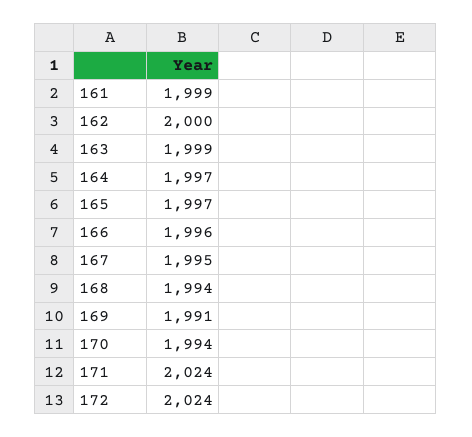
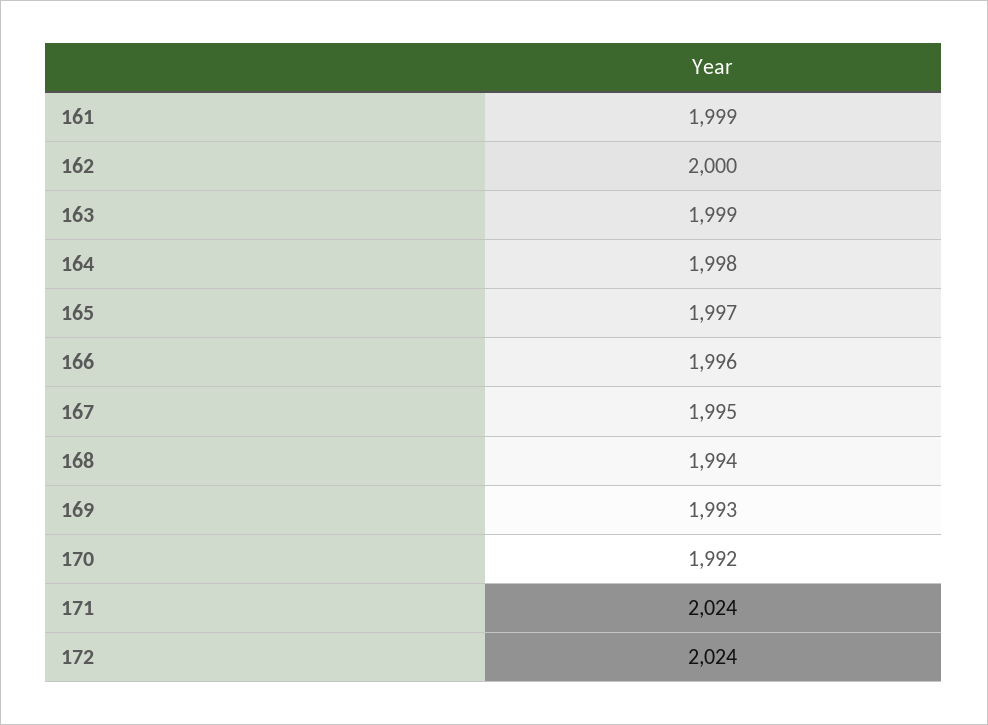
  {
    "161": 1999,
    "162": 2000,
    "163": 1999,
-   "164": 1997,
+   "164": 1998,
    "165": 1997,
    "166": 1996,
    "167": 1995,
    "168": 1994,
-   "169": 1991,
+   "169": 1993,
-   "170": 1994,
+   "170": 1992,
    "171": 2024,
    "172": 2024
  }

